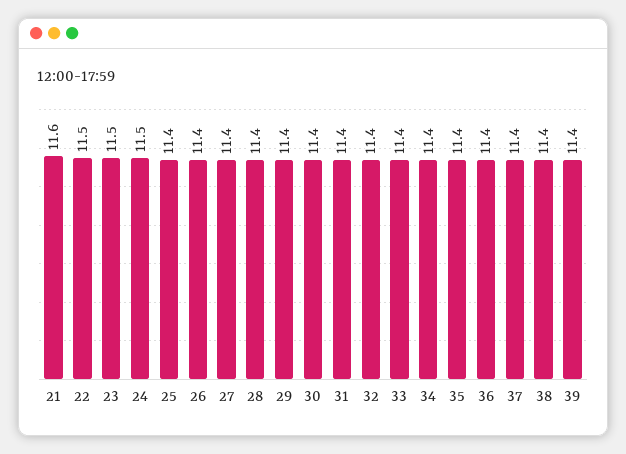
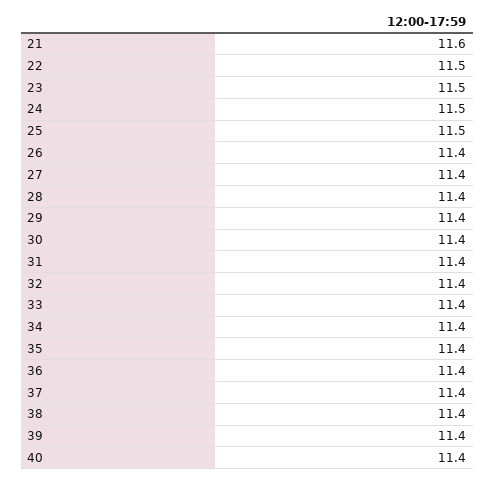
  {
    "21": 11.6,
    "22": 11.5,
    "23": 11.5,
    "24": 11.5,
-   "25": 11.4,
+   "25": 11.5,
    "26": 11.4,
    "27": 11.4,
    "28": 11.4,
    "29": 11.4,
    "30": 11.4,
    "31": 11.4,
    "32": 11.4,
    "33": 11.4,
    "34": 11.4,
    "35": 11.4,
    "36": 11.4,
    "37": 11.4,
    "38": 11.4,
-   "39": 11.4
+   "39": 11.4,
+   "40": 11.4
  }

